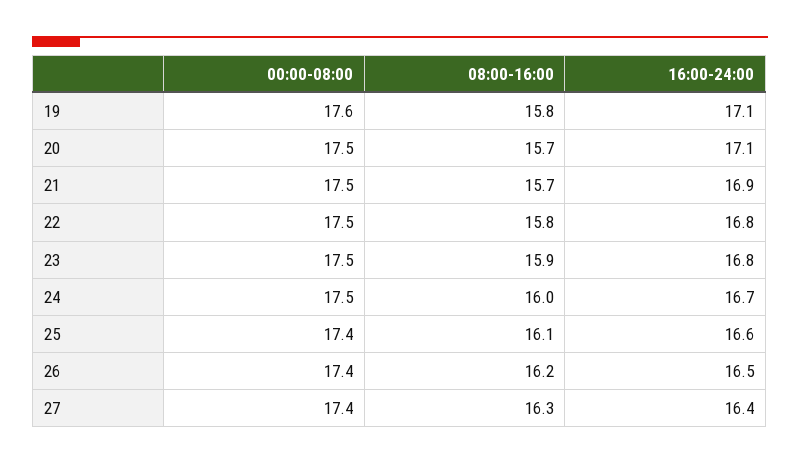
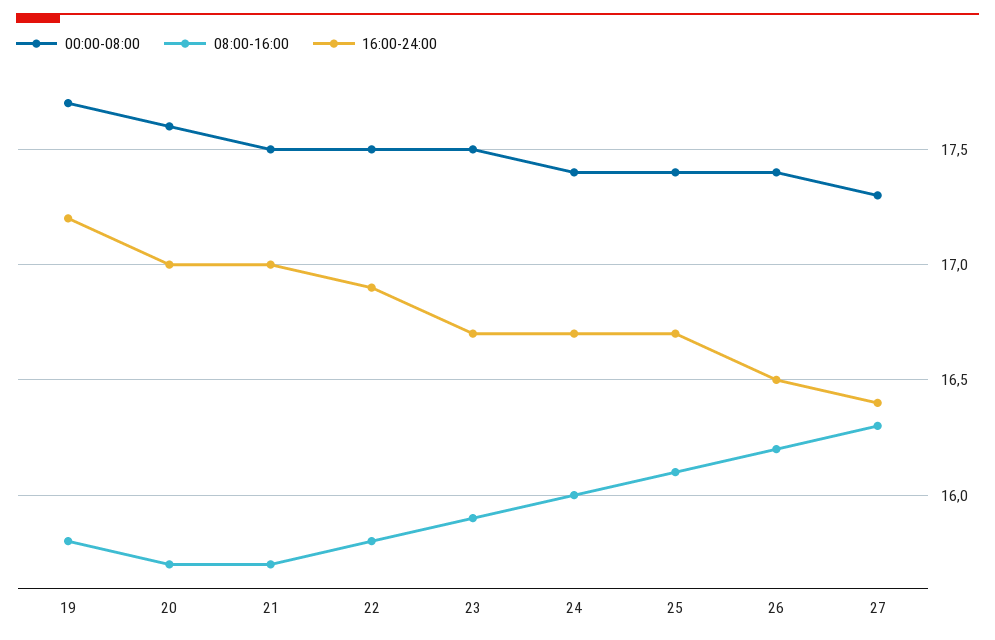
  {
    "00:00-08:00": {
-     "19": 17.6,
+     "19": 17.7,
-     "20": 17.5,
+     "20": 17.6,
      "21": 17.5,
      "22": 17.5,
      "23": 17.5,
-     "24": 17.5,
+     "24": 17.4,
      "25": 17.4,
      "26": 17.4,
-     "27": 17.4
+     "27": 17.3
    },
    "08:00-16:00": {
      "19": 15.8,
      "20": 15.7,
      "21": 15.7,
      "22": 15.8,
      "23": 15.9,
      "24": 16,
      "25": 16.1,
      "26": 16.2,
      "27": 16.3
    },
    "16:00-24:00": {
-     "19": 17.1,
+     "19": 17.2,
-     "20": 17.1,
+     "20": 17,
-     "21": 16.9,
+     "21": 17,
-     "22": 16.8,
+     "22": 16.9,
-     "23": 16.8,
+     "23": 16.7,
      "24": 16.7,
-     "25": 16.6,
+     "25": 16.7,
      "26": 16.5,
      "27": 16.4
    }
  }

